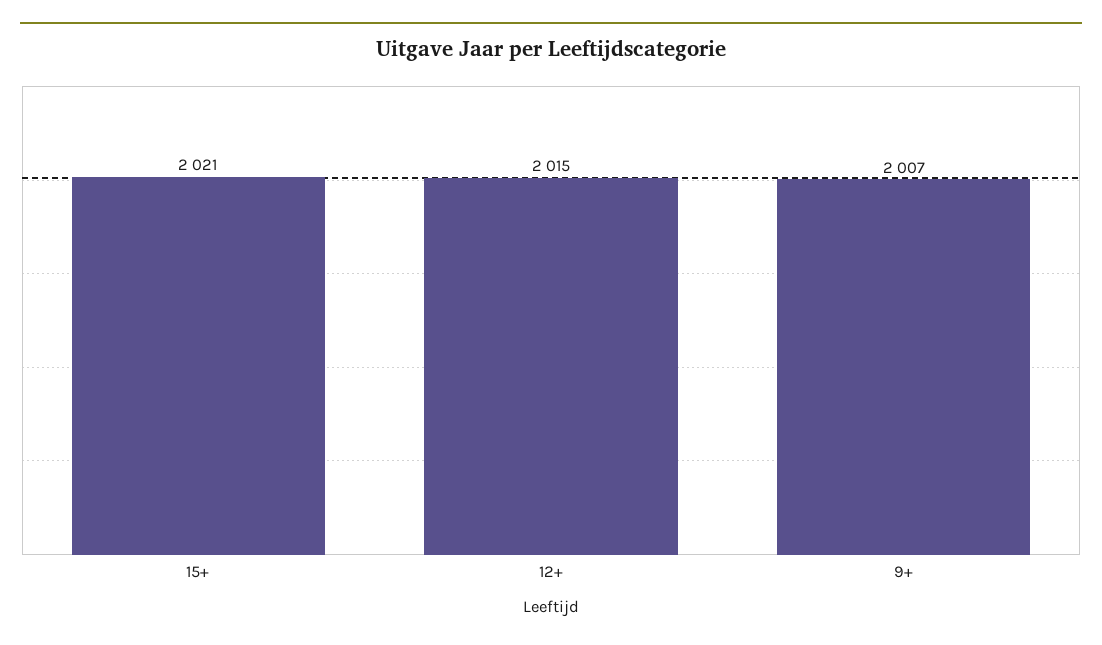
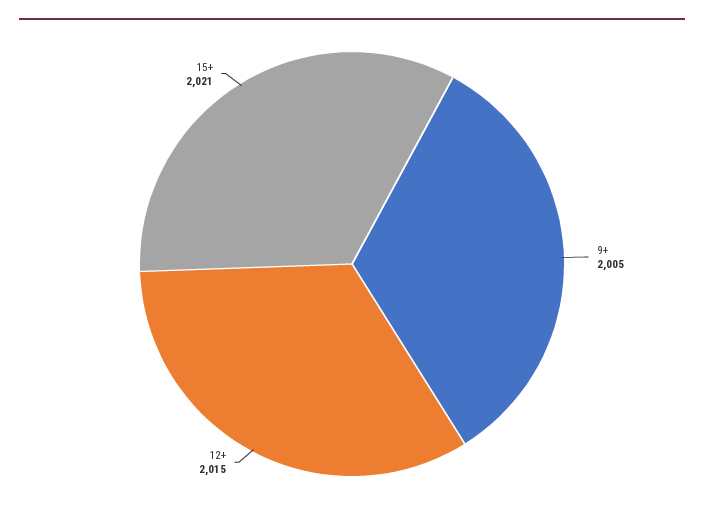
  {
    "15+": 2021,
    "12+": 2015,
-   "9+": 2007
+   "9+": 2005
  }

